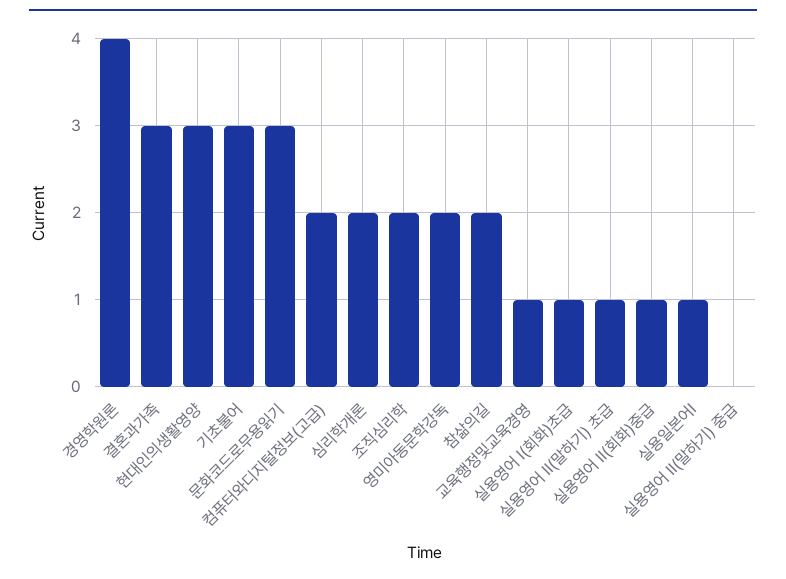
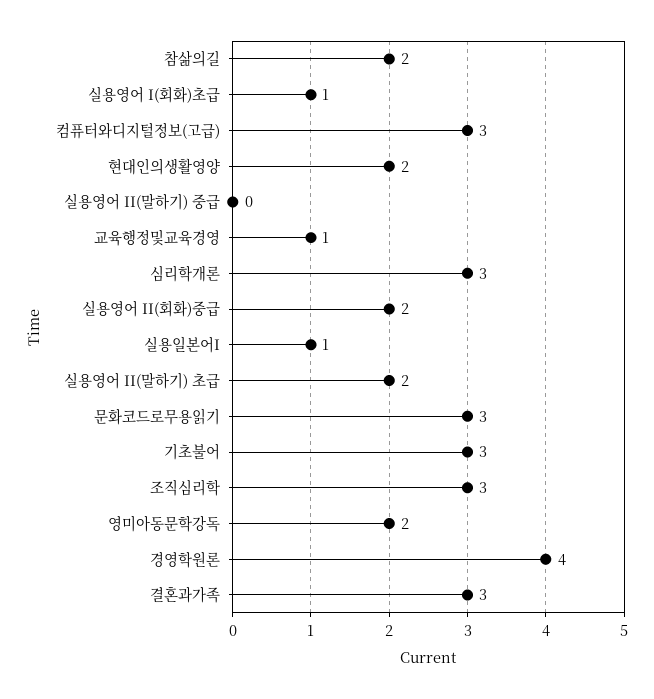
  {
    "경영학원론": 4,
    "결혼과가족": 3,
-   "현대인의생활영양": 3,
+   "현대인의생활영양": 2,
    "기초불어": 3,
    "문화코드로무용읽기": 3,
-   "컴퓨터와디지털정보(고급)": 2,
+   "컴퓨터와디지털정보(고급)": 3,
-   "심리학개론": 2,
+   "심리학개론": 3,
-   "조직심리학": 2,
+   "조직심리학": 3,
    "영미아동문학강독": 2,
    "참삶의길": 2,
    "교육행정및교육경영": 1,
    "실용영어 I(회화)초급": 1,
-   "실용영어 II(말하기) 초급": 1,
+   "실용영어 II(말하기) 초급": 2,
-   "실용영어 II(회화)중급": 1,
+   "실용영어 II(회화)중급": 2,
    "실용일본어I": 1,
    "실용영어 II(말하기) 중급": 0
  }

